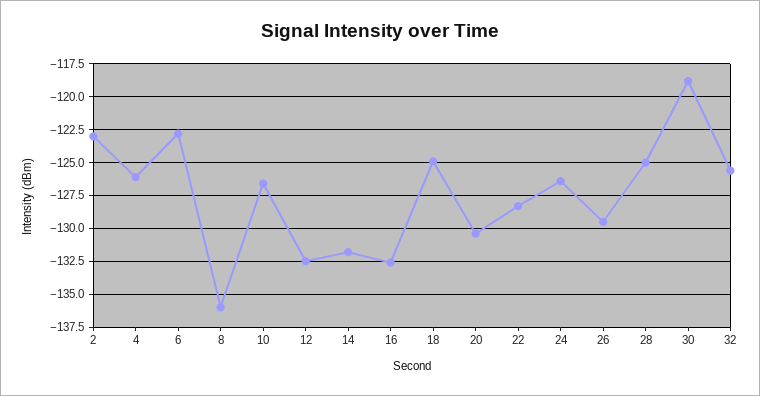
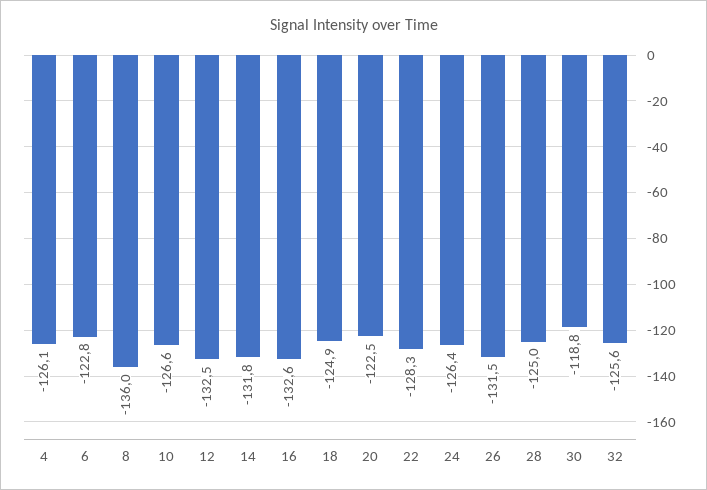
  {
-   "2": -123,
    "4": -126.1,
    "6": -122.8,
    "8": -136,
    "10": -126.6,
    "12": -132.5,
    "14": -131.8,
    "16": -132.6,
    "18": -124.9,
-   "20": -130.5,
+   "20": -122.5,
    "22": -128.3,
    "24": -126.4,
-   "26": -129.5,
+   "26": -131.5,
    "28": -125,
    "30": -118.8,
    "32": -125.6
  }

